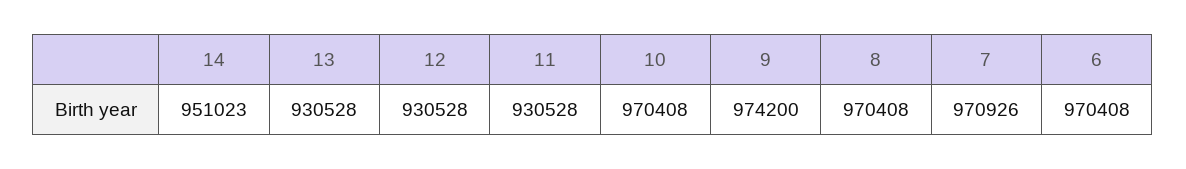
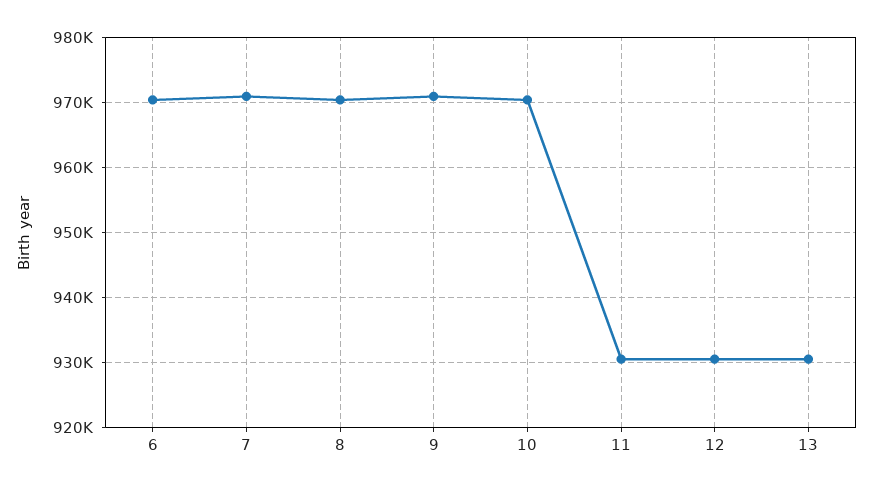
  {
-   "14": 951023,
    "13": 930528,
    "12": 930528,
    "11": 930528,
    "10": 970408,
-   "9": 974200,
+   "9": 971000,
    "8": 970408,
    "7": 970926,
    "6": 970408
  }

